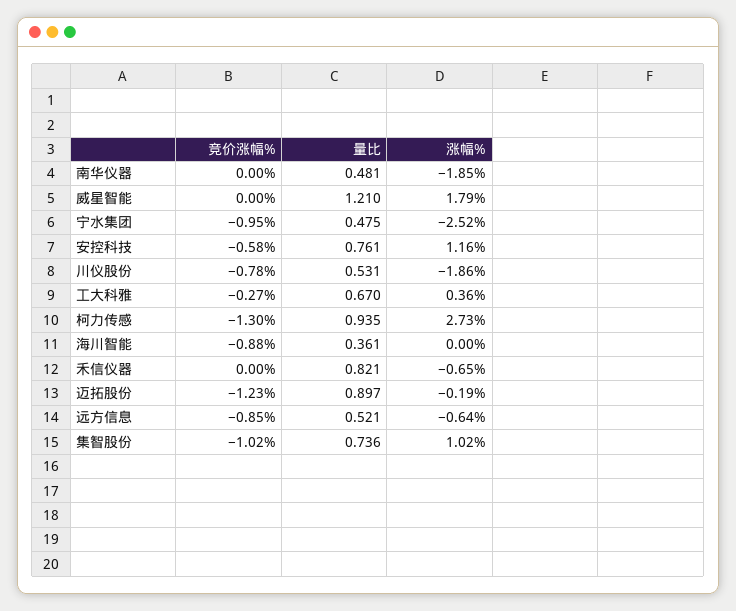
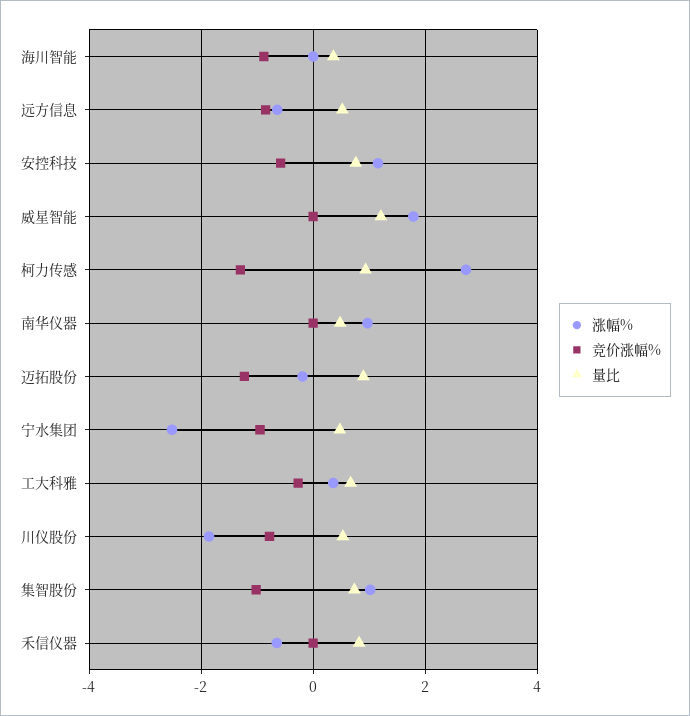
  {
    "竞价涨幅%": {
      "南华仪器": 0,
      "威星智能": 0,
      "宁水集团": -0.95,
      "安控科技": -0.58,
      "川仪股份": -0.78,
      "工大科雅": -0.27,
      "柯力传感": -1.3,
      "海川智能": -0.88,
      "禾信仪器": 0,
      "迈拓股份": -1.23,
      "远方信息": -0.85,
      "集智股份": -1.02
    },
    "量比": {
      "南华仪器": 0.481,
      "威星智能": 1.21,
      "宁水集团": 0.475,
      "安控科技": 0.761,
      "川仪股份": 0.531,
      "工大科雅": 0.67,
      "柯力传感": 0.935,
      "海川智能": 0.361,
      "禾信仪器": 0.821,
      "迈拓股份": 0.897,
      "远方信息": 0.521,
      "集智股份": 0.736
    },
    "涨幅%": {
-     "南华仪器": -1.85,
+     "南华仪器": 1,
      "威星智能": 1.79,
      "宁水集团": -2.52,
      "安控科技": 1.16,
      "川仪股份": -1.86,
      "工大科雅": 0.36,
      "柯力传感": 2.73,
      "海川智能": 0,
      "禾信仪器": -0.65,
      "迈拓股份": -0.19,
      "远方信息": -0.64,
      "集智股份": 1.02
    }
  }

